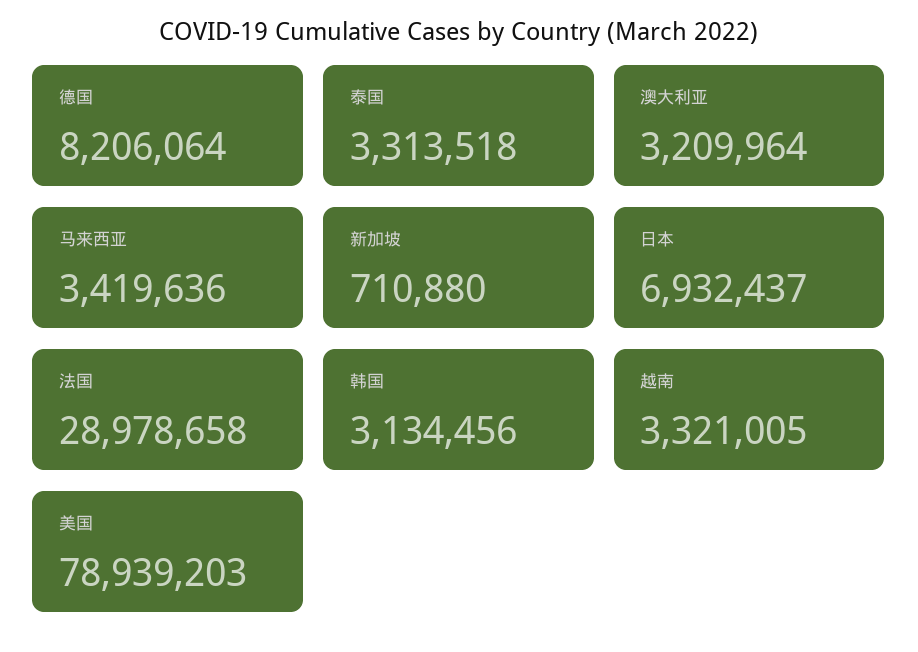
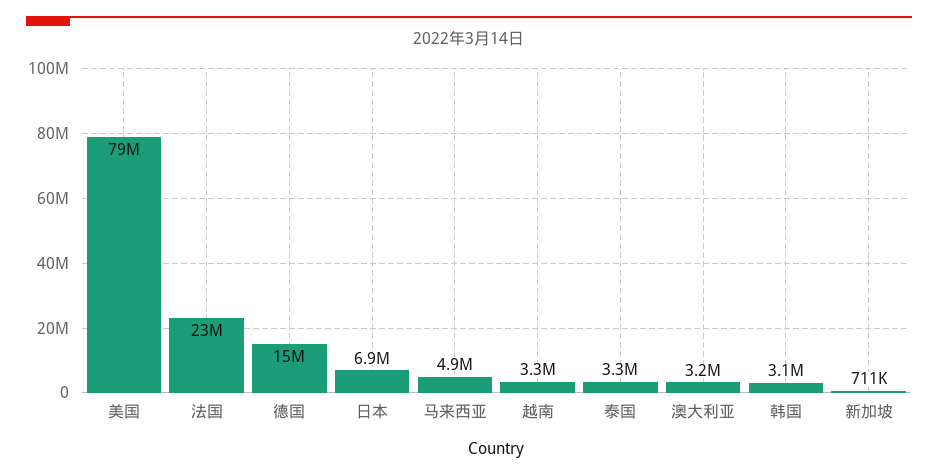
  {
-   "德国": 8206064,
+   "德国": 15000000,
    "泰国": 3313518,
    "澳大利亚": 3209964,
-   "马来西亚": 3419636,
+   "马来西亚": 4900000,
    "新加坡": 710880,
    "日本": 6932437,
-   "法国": 28978658,
+   "法国": 23000000,
    "韩国": 3134456,
    "越南": 3321005,
    "美国": 78939203
  }

